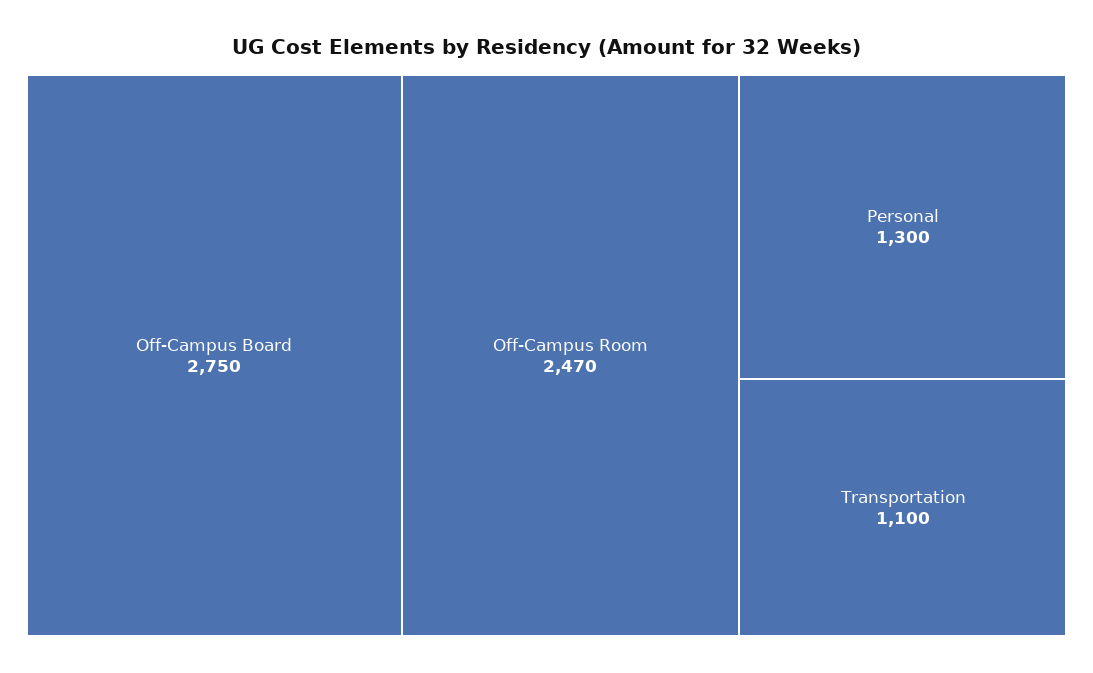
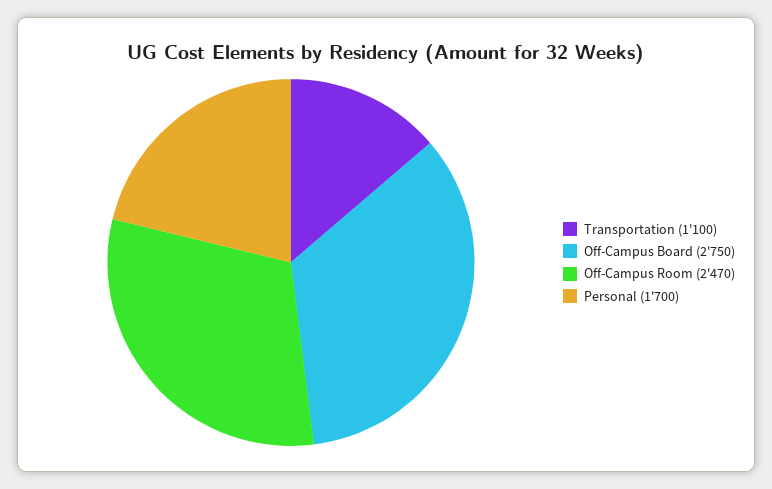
  {
    "Off-Campus Board": 2750,
    "Off-Campus Room": 2470,
-   "Personal": 1300,
+   "Personal": 1700,
    "Transportation": 1100
  }

